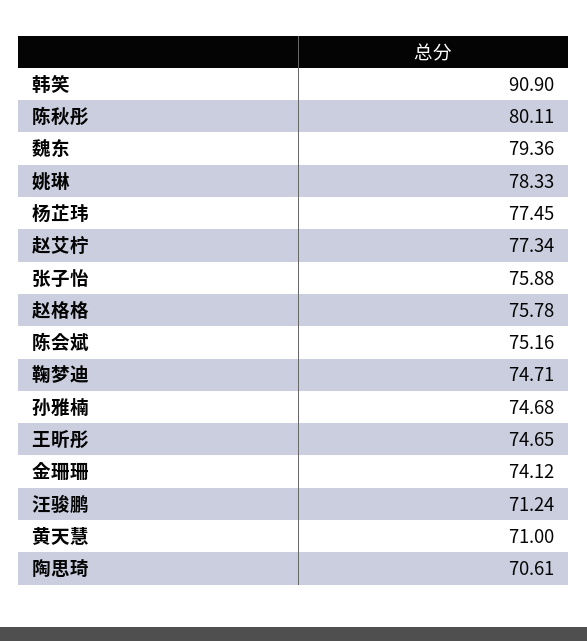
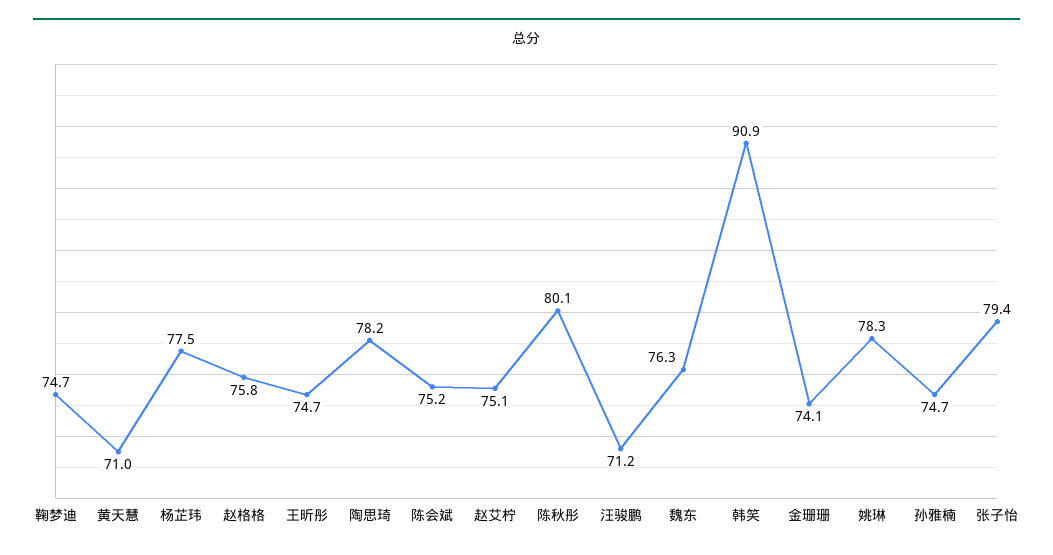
  {
    "韩笑": 90.9,
    "陈秋彤": 80.11,
-   "魏东": 79.36,
+   "魏东": 76.3,
    "姚琳": 78.33,
    "杨芷玮": 77.45,
-   "赵艾柠": 77.34,
+   "赵艾柠": 75.1,
-   "张子怡": 75.88,
+   "张子怡": 79.4,
    "赵格格": 75.78,
    "陈会斌": 75.16,
    "鞠梦迪": 74.71,
    "孙雅楠": 74.68,
    "王昕彤": 74.65,
    "金珊珊": 74.12,
    "汪骏鹏": 71.24,
    "黄天慧": 71,
-   "陶思琦": 70.61
+   "陶思琦": 78.2
  }

